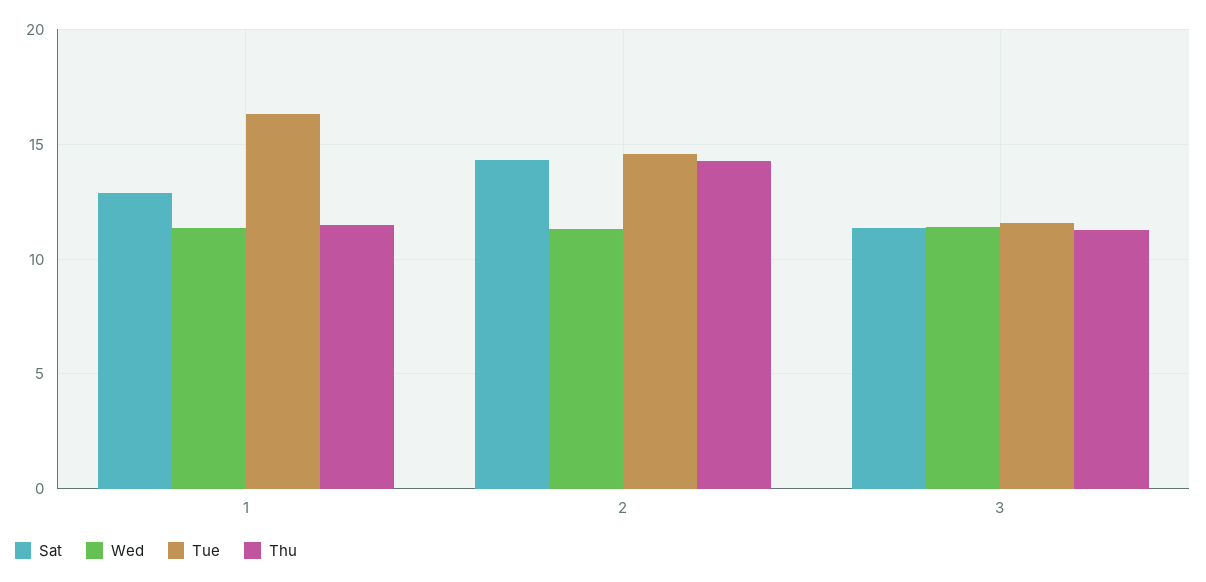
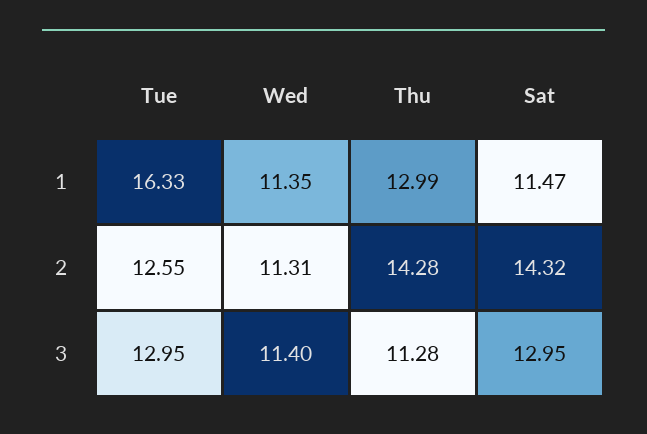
  {
    "Sat": {
-     "1": 13,
+     "1": 11.47,
      "2": 14.32,
-     "3": 11.5
+     "3": 12.95
    },
    "Wed": {
      "1": 11.35,
      "2": 11.31,
      "3": 11.4
    },
    "Tue": {
      "1": 16.33,
-     "2": 14.5,
+     "2": 12.55,
-     "3": 11.5
+     "3": 12.95
    },
    "Thu": {
-     "1": 11.5,
+     "1": 12.99,
      "2": 14.28,
      "3": 11.28
    }
  }

